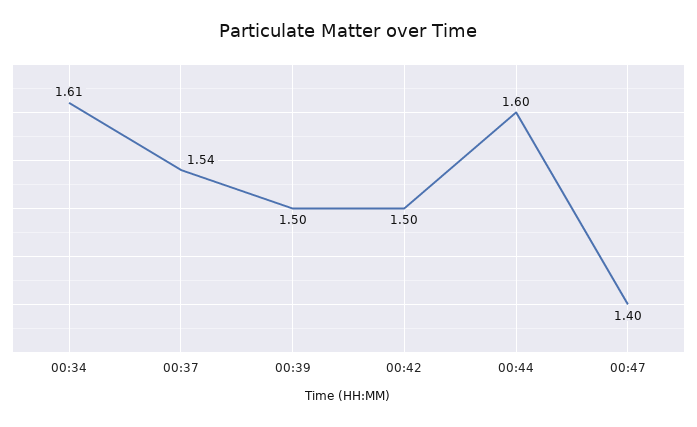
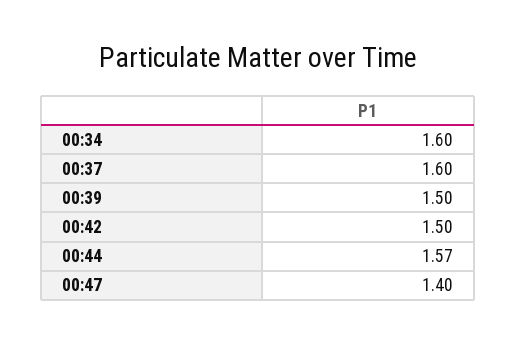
  {
-   "00:34": 1.61,
+   "00:34": 1.6,
-   "00:37": 1.54,
+   "00:37": 1.6,
    "00:39": 1.5,
    "00:42": 1.5,
-   "00:44": 1.6,
+   "00:44": 1.57,
    "00:47": 1.4
  }

